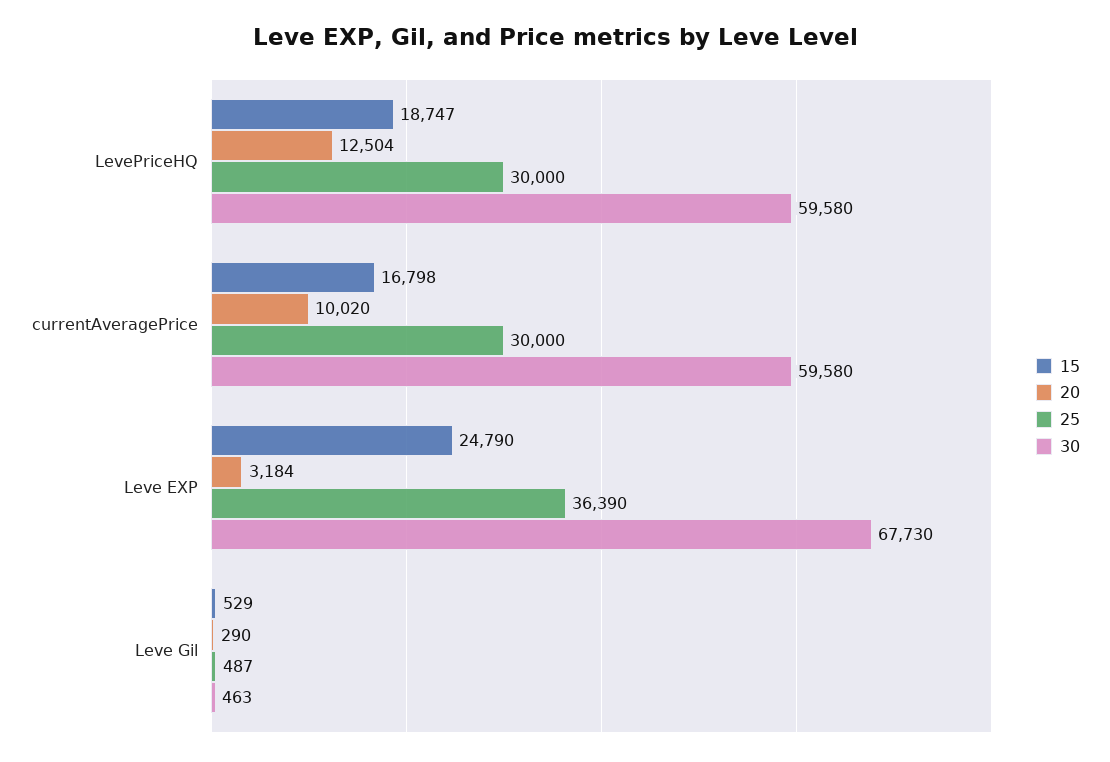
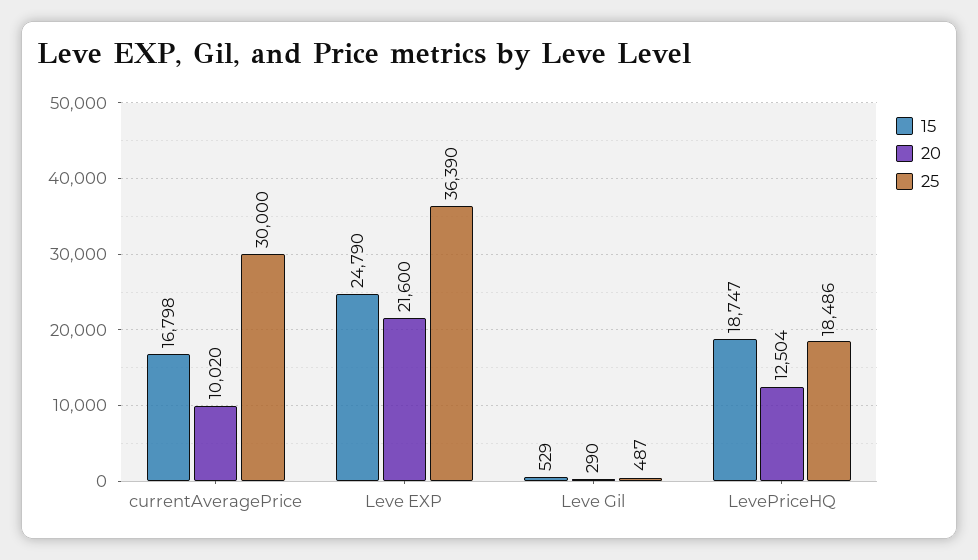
  {
    "15": {
      "LevePriceHQ": 18747,
      "currentAveragePrice": 16798,
      "Leve EXP": 24790,
      "Leve Gil": 529
    },
    "20": {
      "LevePriceHQ": 12504,
      "currentAveragePrice": 10020,
-     "Leve EXP": 3184,
+     "Leve EXP": 21600,
      "Leve Gil": 290
    },
    "25": {
-     "LevePriceHQ": 30000,
+     "LevePriceHQ": 18486,
      "currentAveragePrice": 30000,
      "Leve EXP": 36390,
      "Leve Gil": 487
-   },
+   }
-   "30": {
-     "LevePriceHQ": 59580,
-     "currentAveragePrice": 59580,
-     "Leve EXP": 67730,
-     "Leve Gil": 463
-   }
  }

